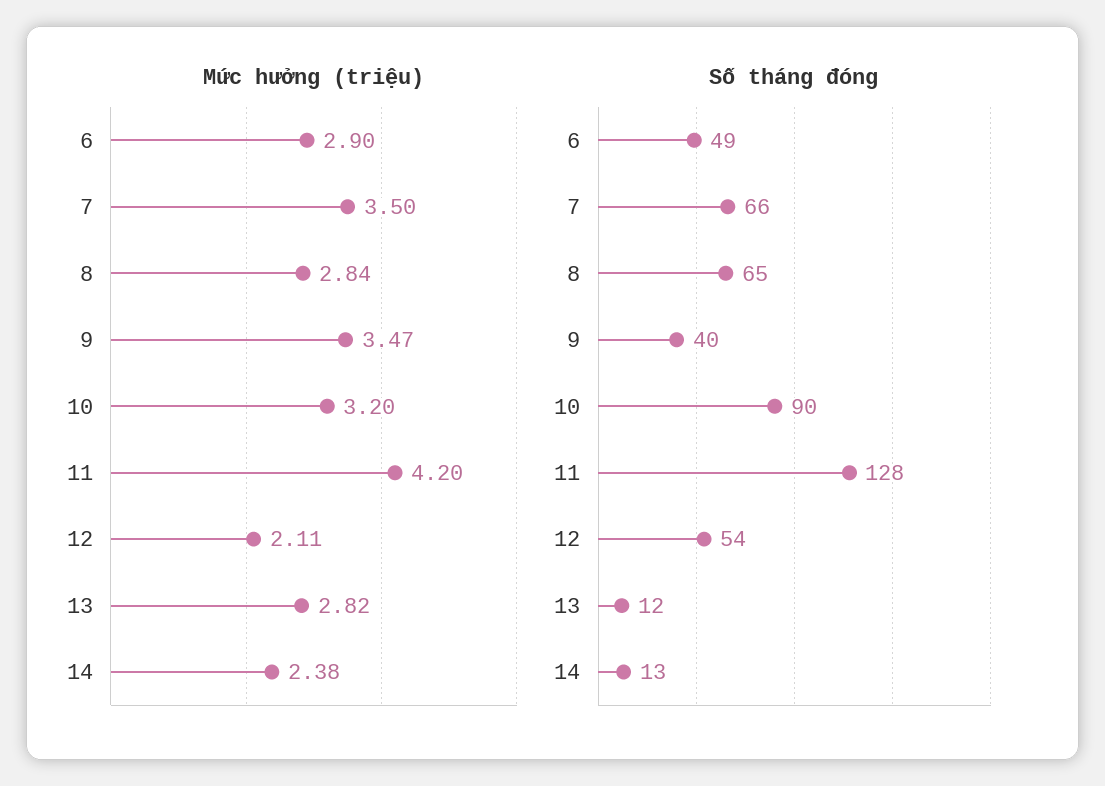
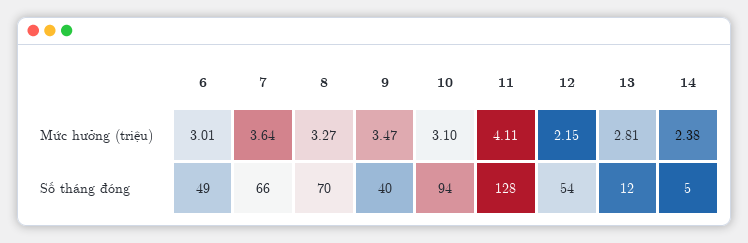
  {
    "Mức hưởng (triệu)": {
-     "6": 2.9,
+     "6": 3.01,
-     "7": 3.5,
+     "7": 3.64,
-     "8": 2.84,
+     "8": 3.27,
      "9": 3.47,
-     "10": 3.2,
+     "10": 3.1,
-     "11": 4.2,
+     "11": 4.11,
-     "12": 2.11,
+     "12": 2.15,
-     "13": 2.82,
+     "13": 2.81,
      "14": 2.38
    },
    "Số tháng đóng": {
      "6": 49,
      "7": 66,
-     "8": 65,
+     "8": 70,
      "9": 40,
-     "10": 90,
+     "10": 94,
      "11": 128,
      "12": 54,
      "13": 12,
-     "14": 13
+     "14": 5
    }
  }

